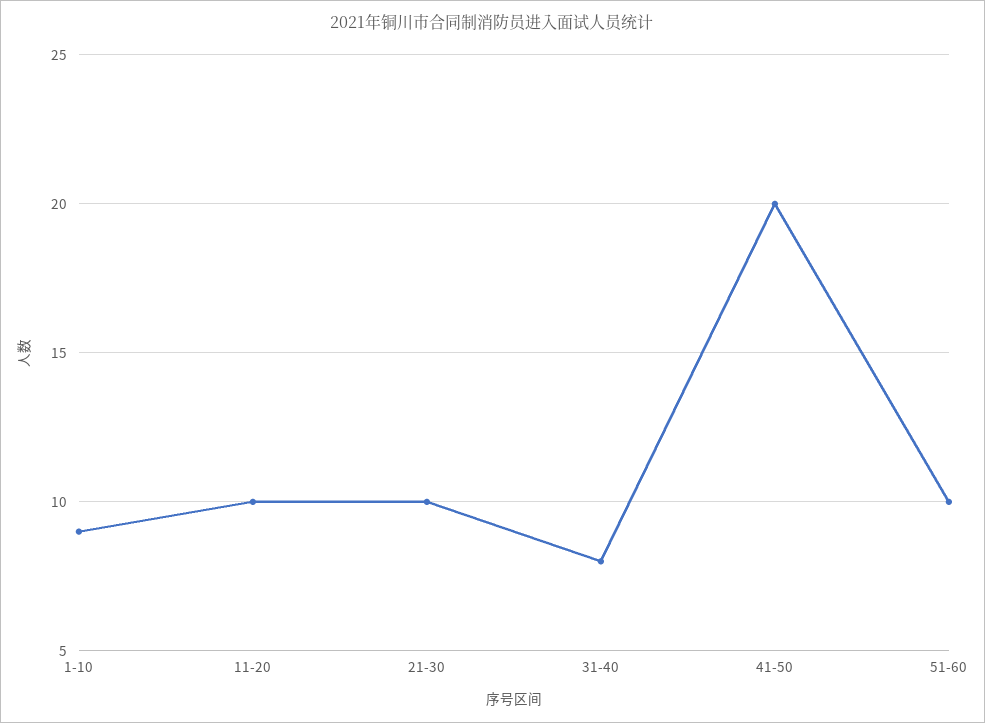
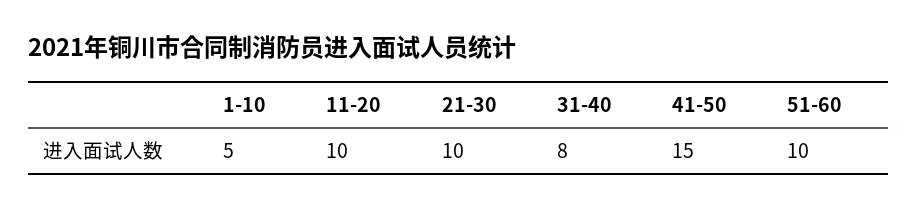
  {
-   "1-10": 9,
+   "1-10": 5,
    "11-20": 10,
    "21-30": 10,
    "31-40": 8,
-   "41-50": 20,
+   "41-50": 15,
    "51-60": 10
  }

